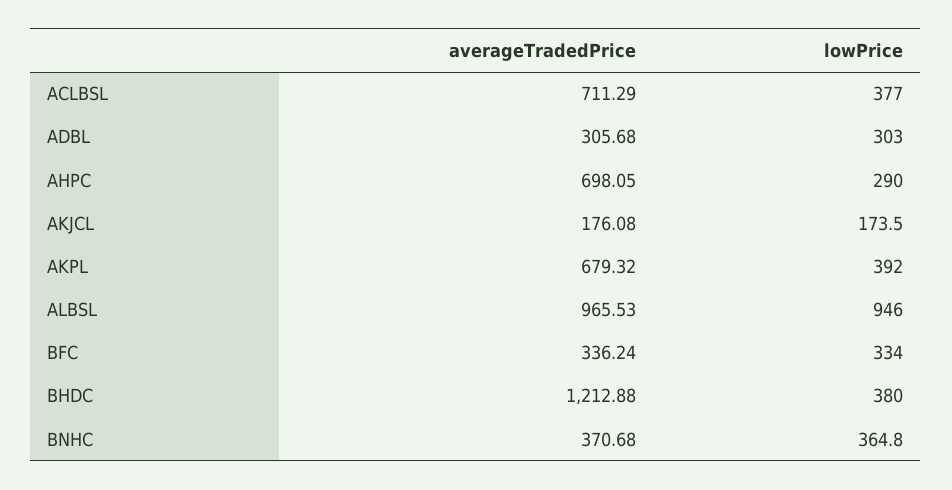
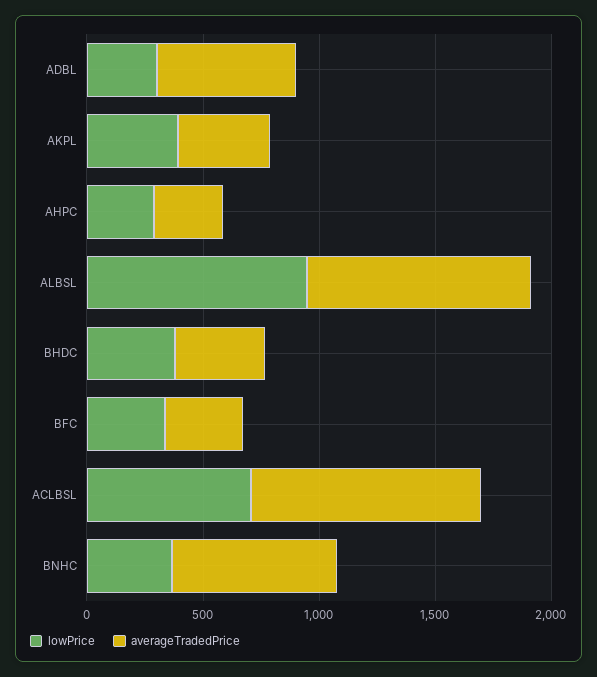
  {
    "averageTradedPrice": {
-     "ACLBSL": 711.29,
+     "ACLBSL": 1000,
-     "ADBL": 305.68,
+     "ADBL": 600,
-     "AHPC": 698.05,
+     "AHPC": 300,
-     "AKJCL": 176.08,
-     "AKPL": 679.32,
+     "AKPL": 400,
      "ALBSL": 965.53,
      "BFC": 336.24,
-     "BHDC": 1212.88,
+     "BHDC": 400,
-     "BNHC": 370.68
+     "BNHC": 700
    },
    "lowPrice": {
-     "ACLBSL": 377,
+     "ACLBSL": 700,
      "ADBL": 303,
      "AHPC": 290,
-     "AKJCL": 173.5,
      "AKPL": 392,
      "ALBSL": 946,
      "BFC": 334,
      "BHDC": 380,
      "BNHC": 364.8
    }
  }

